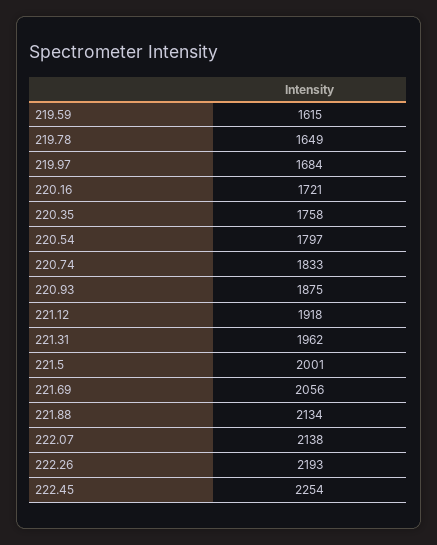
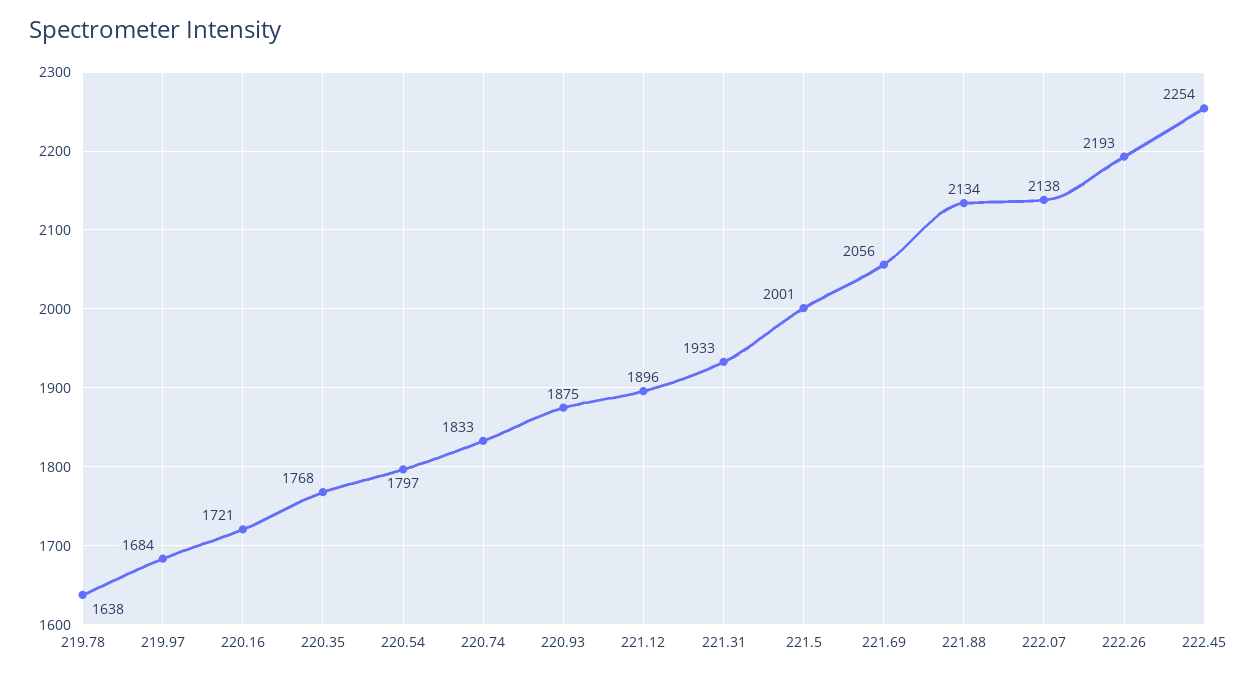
  {
-   "219.59": 1615,
-   "219.78": 1649,
+   "219.78": 1638,
    "219.97": 1684,
    "220.16": 1721,
-   "220.35": 1758,
+   "220.35": 1768,
    "220.54": 1797,
    "220.74": 1833,
    "220.93": 1875,
-   "221.12": 1918,
+   "221.12": 1896,
-   "221.31": 1962,
+   "221.31": 1933,
    "221.5": 2001,
    "221.69": 2056,
    "221.88": 2134,
    "222.07": 2138,
    "222.26": 2193,
    "222.45": 2254
  }

